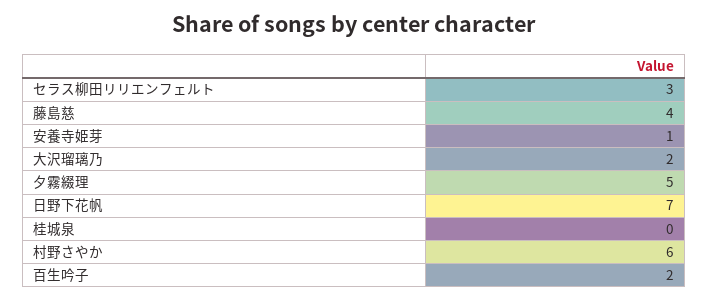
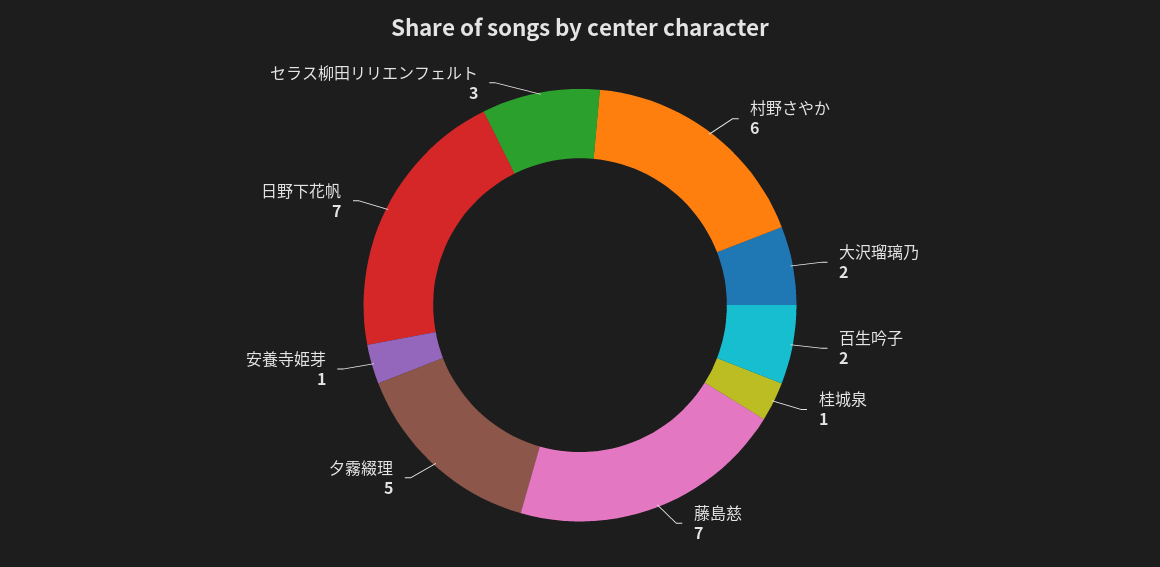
  {
    "セラス柳田リリエンフェルト": 3,
-   "藤島慈": 4,
+   "藤島慈": 7,
    "安養寺姫芽": 1,
    "大沢瑠璃乃": 2,
    "夕霧綴理": 5,
    "日野下花帆": 7,
-   "桂城泉": 0,
+   "桂城泉": 1,
    "村野さやか": 6,
    "百生吟子": 2
  }

